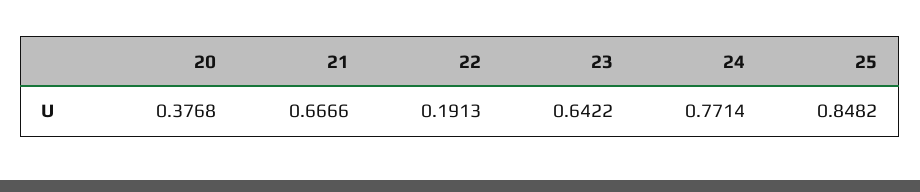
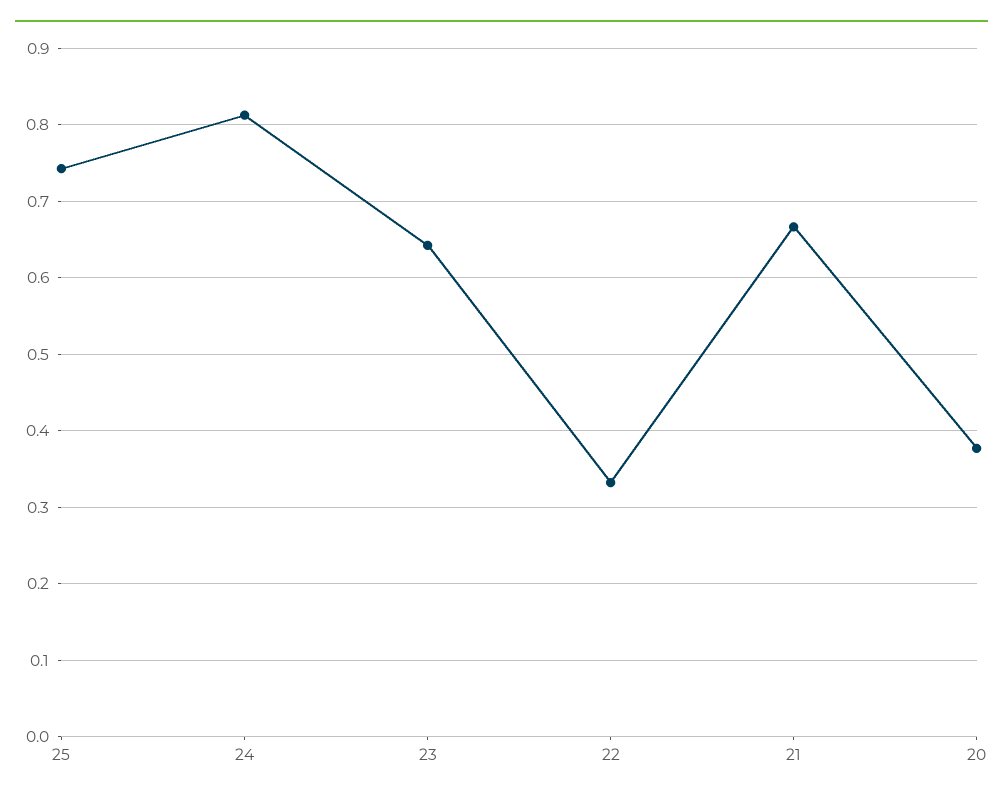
  {
    "20": 0.3768,
    "21": 0.6666,
-   "22": 0.1913,
+   "22": 0.33,
    "23": 0.6422,
-   "24": 0.7714,
+   "24": 0.81,
-   "25": 0.8482
+   "25": 0.74
  }

